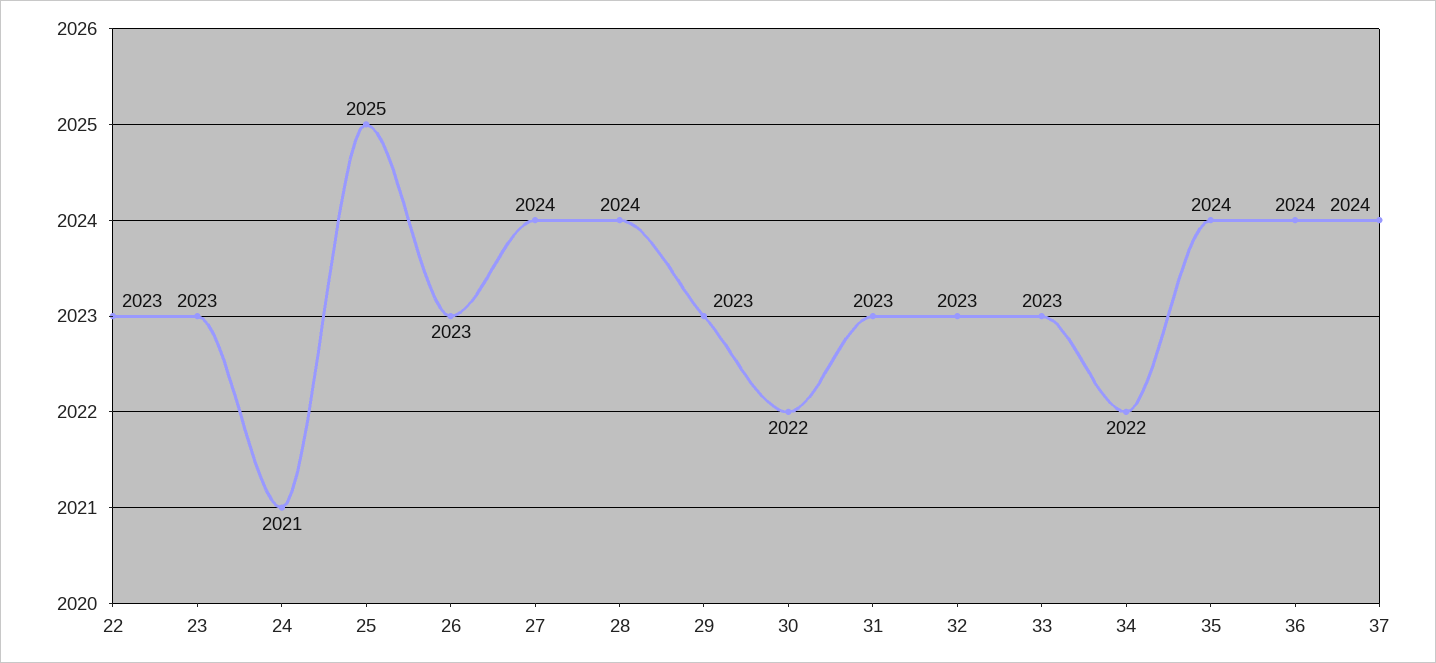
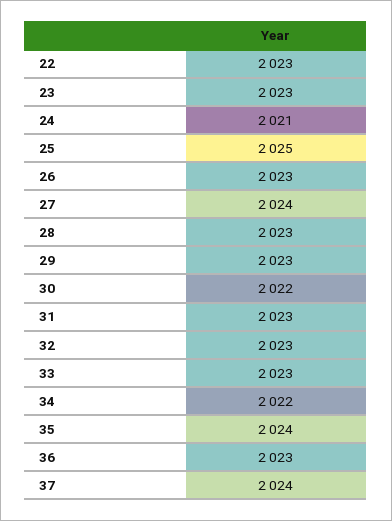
  {
    "22": 2023,
    "23": 2023,
    "24": 2021,
    "25": 2025,
    "26": 2023,
    "27": 2024,
-   "28": 2024,
+   "28": 2023,
    "29": 2023,
    "30": 2022,
    "31": 2023,
    "32": 2023,
    "33": 2023,
    "34": 2022,
    "35": 2024,
-   "36": 2024,
+   "36": 2023,
    "37": 2024
  }

